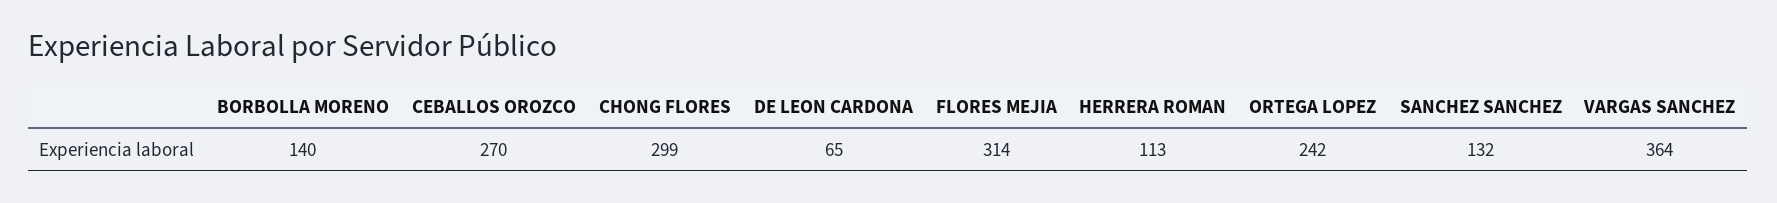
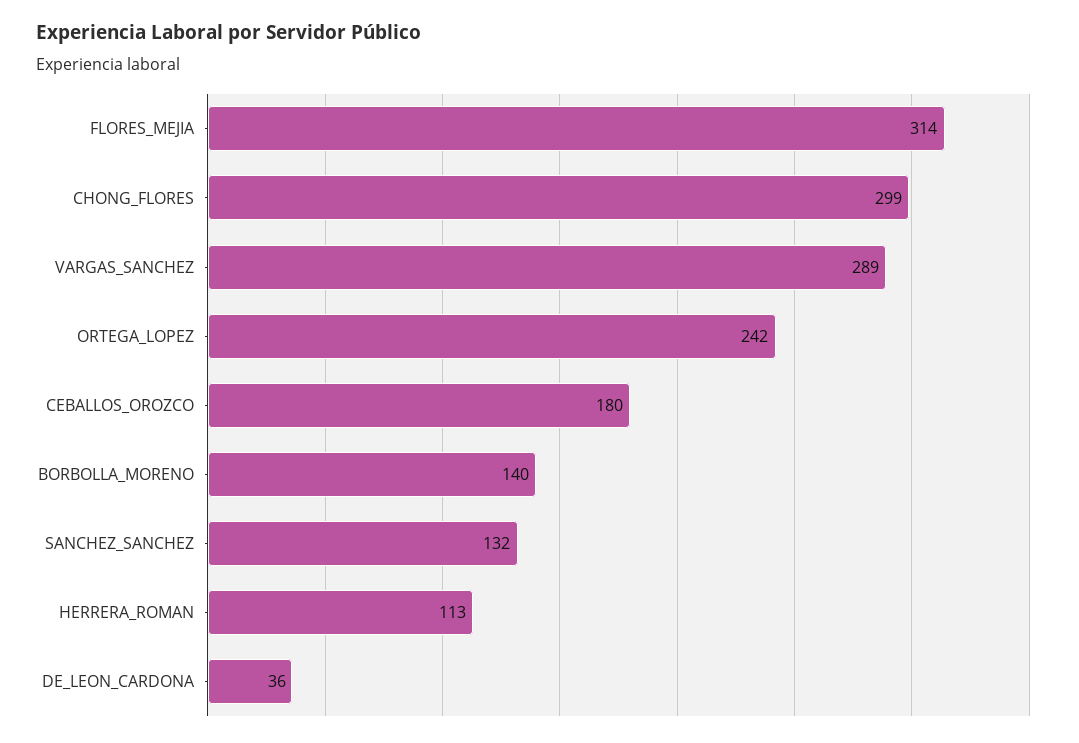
  {
    "BORBOLLA MORENO": 140,
-   "CEBALLOS OROZCO": 270,
+   "CEBALLOS OROZCO": 180,
    "CHONG FLORES": 299,
-   "DE LEON CARDONA": 65,
+   "DE LEON CARDONA": 36,
    "FLORES MEJIA": 314,
    "HERRERA ROMAN": 113,
    "ORTEGA LOPEZ": 242,
    "SANCHEZ SANCHEZ": 132,
-   "VARGAS SANCHEZ": 364
+   "VARGAS SANCHEZ": 289
  }

